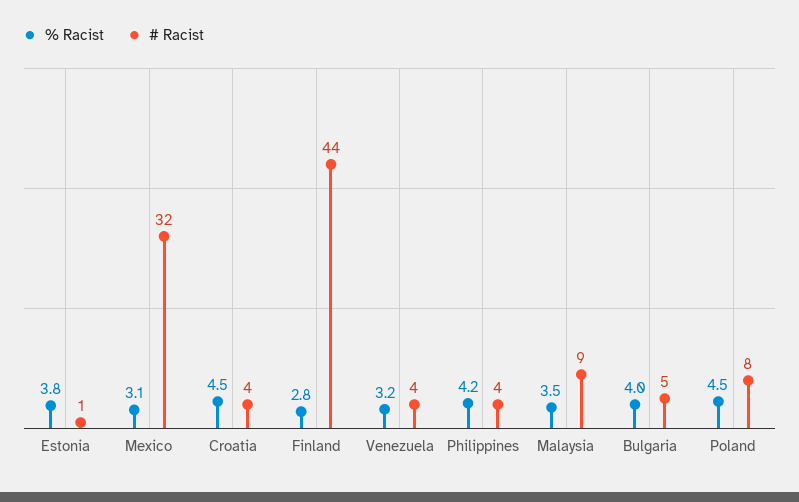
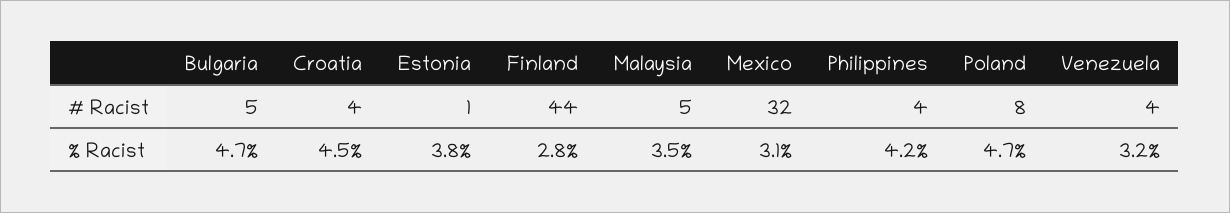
  {
    "% Racist": {
      "Estonia": 3.8,
      "Mexico": 3.1,
      "Croatia": 4.5,
      "Finland": 2.8,
      "Venezuela": 3.2,
      "Philippines": 4.2,
      "Malaysia": 3.5,
-     "Bulgaria": 4,
+     "Bulgaria": 4.7,
-     "Poland": 4.5
+     "Poland": 4.7
    },
    "# Racist": {
      "Estonia": 1,
      "Mexico": 32,
      "Croatia": 4,
      "Finland": 44,
      "Venezuela": 4,
      "Philippines": 4,
-     "Malaysia": 9,
+     "Malaysia": 5,
      "Bulgaria": 5,
      "Poland": 8
    }
  }

